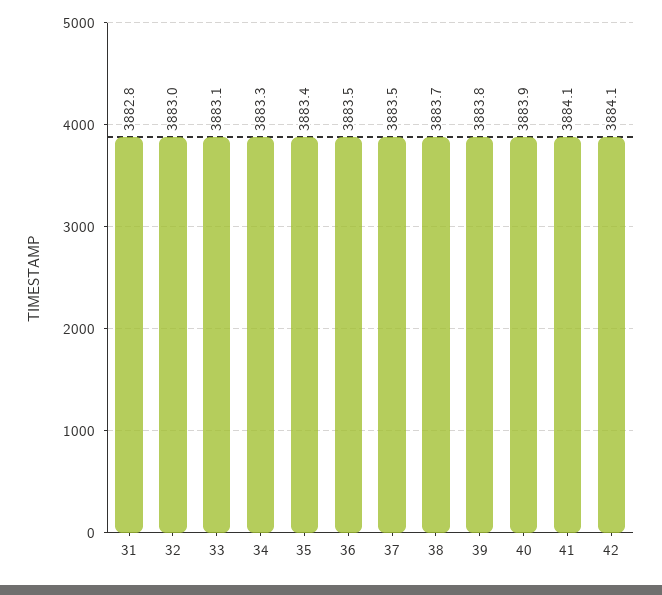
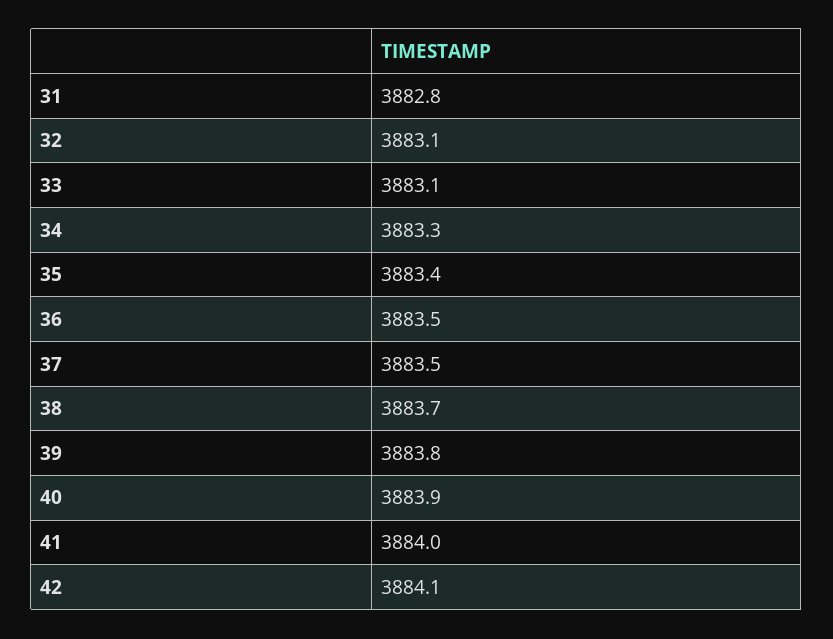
  {
    "31": 3882.8,
-   "32": 3883,
+   "32": 3883.1,
    "33": 3883.1,
    "34": 3883.3,
    "35": 3883.4,
    "36": 3883.5,
    "37": 3883.5,
    "38": 3883.7,
    "39": 3883.8,
    "40": 3883.9,
-   "41": 3884.1,
+   "41": 3884,
    "42": 3884.1
  }

